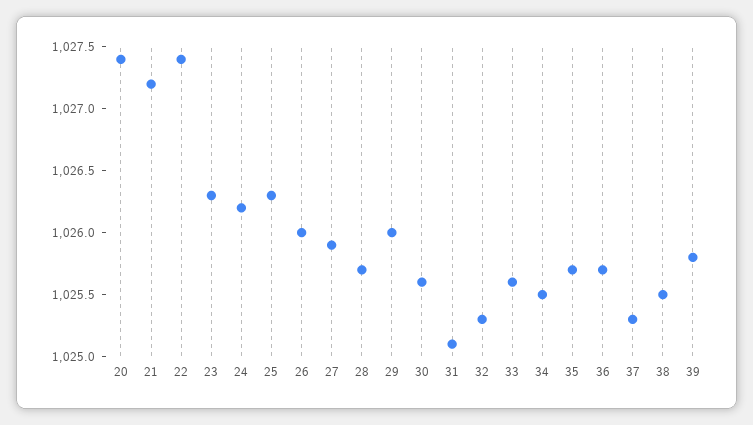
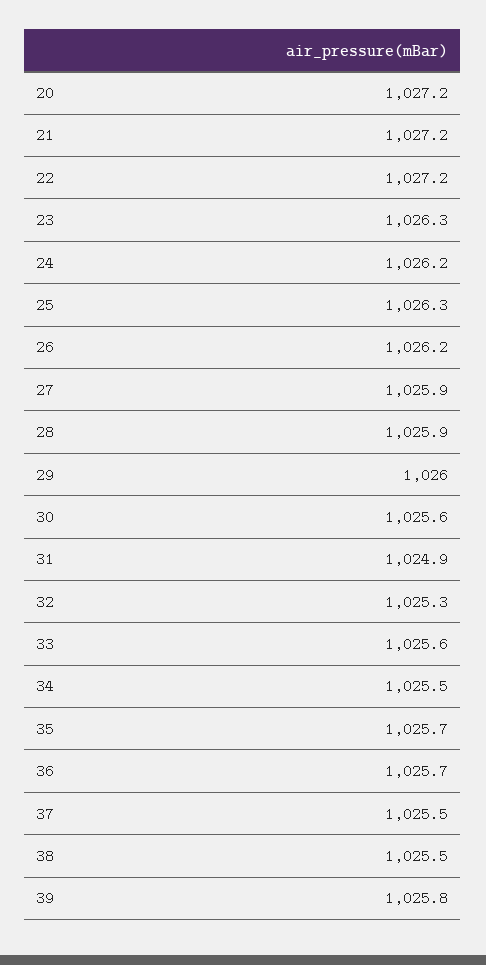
  {
-   "20": 1027.4,
+   "20": 1027.2,
    "21": 1027.2,
-   "22": 1027.4,
+   "22": 1027.2,
    "23": 1026.3,
    "24": 1026.2,
    "25": 1026.3,
-   "26": 1026,
+   "26": 1026.2,
    "27": 1025.9,
-   "28": 1025.7,
+   "28": 1025.9,
    "29": 1026,
    "30": 1025.6,
-   "31": 1025.1,
+   "31": 1024.9,
    "32": 1025.3,
    "33": 1025.6,
    "34": 1025.5,
    "35": 1025.7,
    "36": 1025.7,
-   "37": 1025.3,
+   "37": 1025.5,
    "38": 1025.5,
    "39": 1025.8
  }

